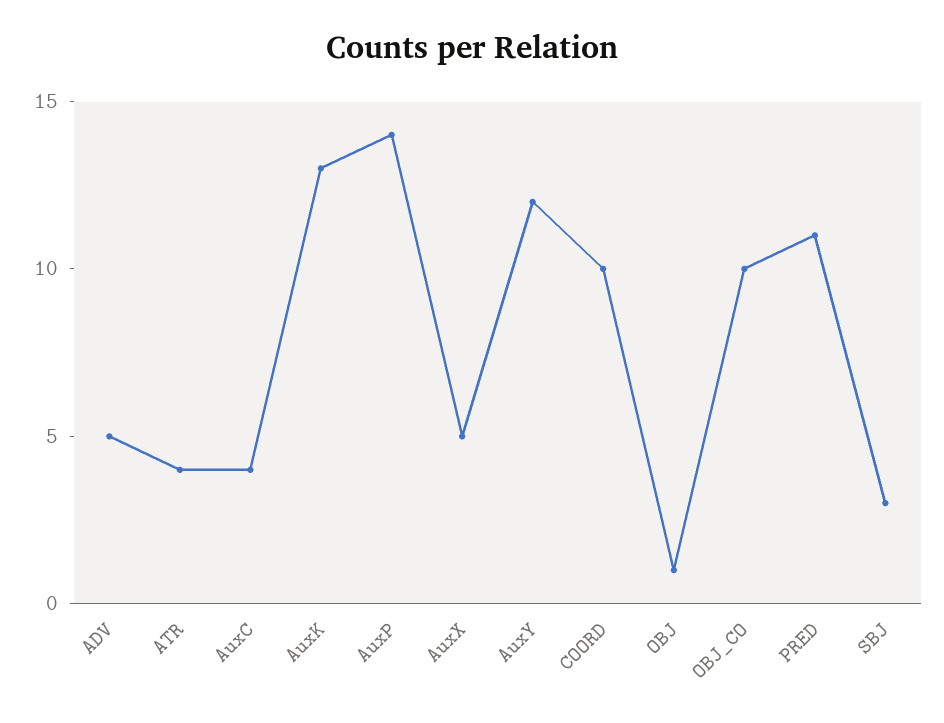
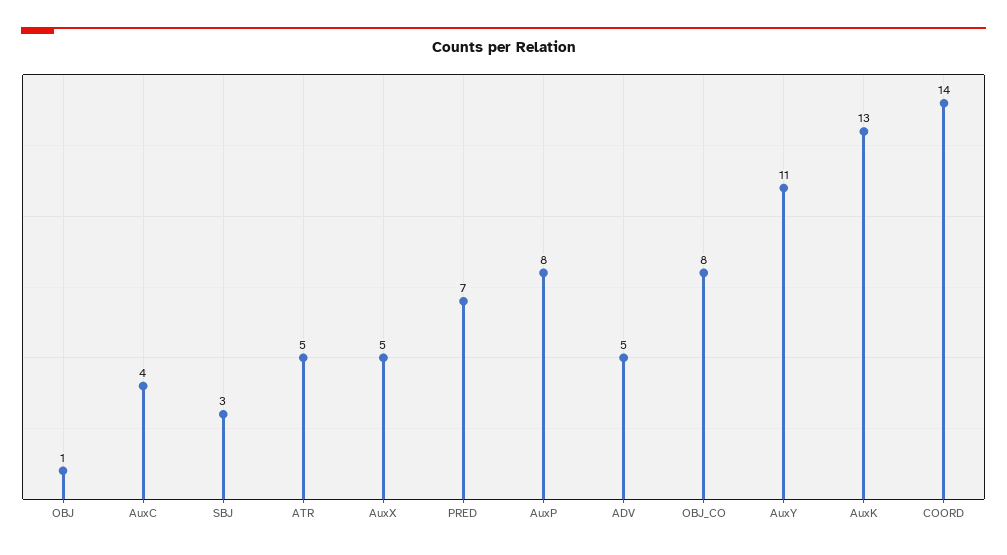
  {
    "ADV": 5,
-   "ATR": 4,
+   "ATR": 5,
    "AuxC": 4,
    "AuxK": 13,
-   "AuxP": 14,
+   "AuxP": 8,
    "AuxX": 5,
-   "AuxY": 12,
+   "AuxY": 11,
-   "COORD": 10,
+   "COORD": 14,
    "OBJ": 1,
-   "OBJ_CO": 10,
+   "OBJ_CO": 8,
-   "PRED": 11,
+   "PRED": 7,
    "SBJ": 3
  }

